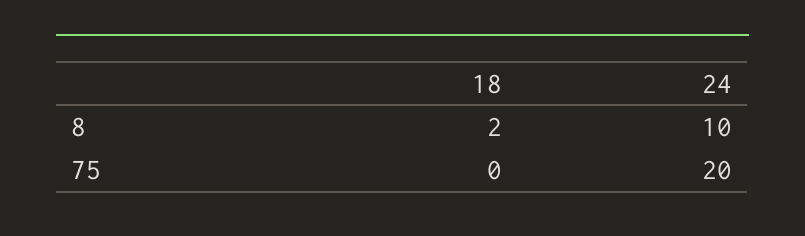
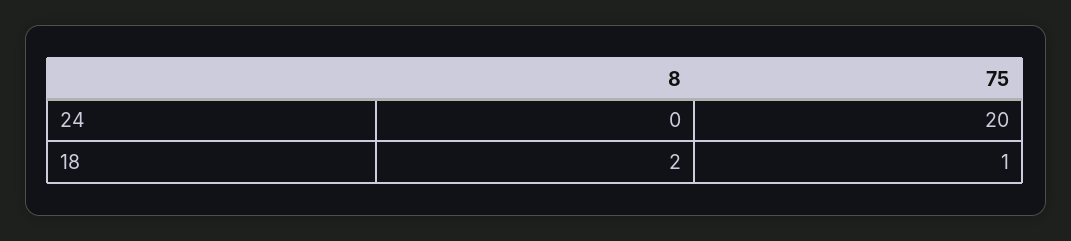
  {
    "18": {
      "8": 2,
-     "75": 0
+     "75": 1
    },
    "24": {
-     "8": 10,
+     "8": 0,
      "75": 20
    }
  }

